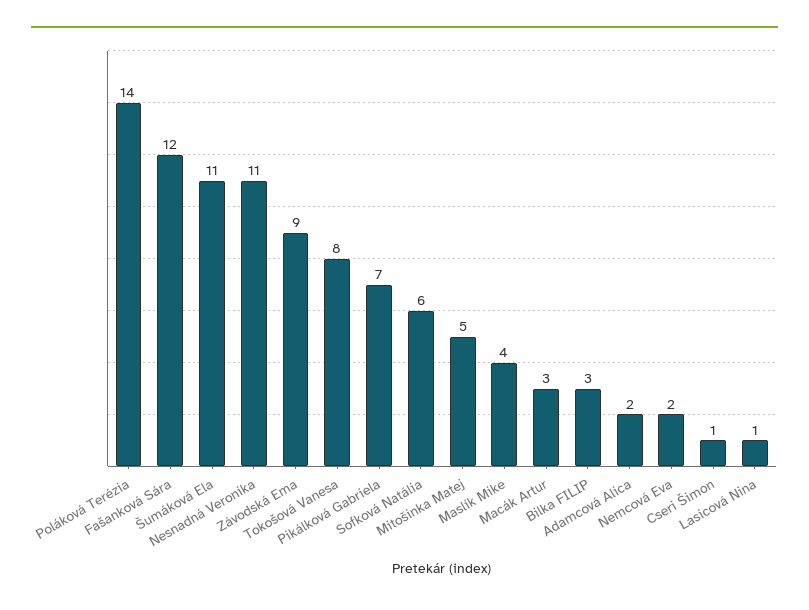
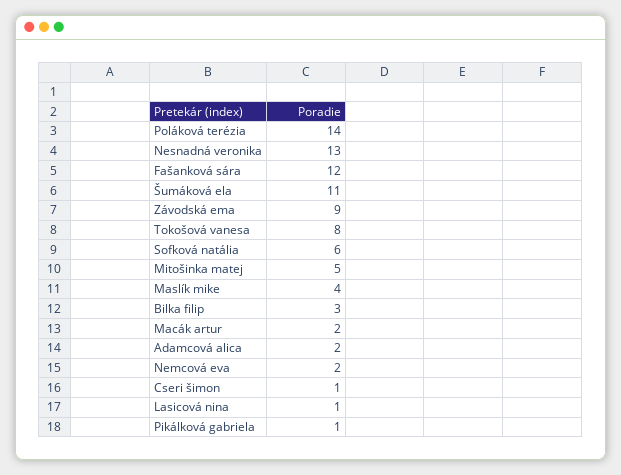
  {
    "Poláková Terézia": 14,
    "Fašanková Sára": 12,
    "Šumáková Ela": 11,
-   "Nesnadná Veronika": 11,
+   "Nesnadná Veronika": 13,
    "Závodská Ema": 9,
    "Tokošová Vanesa": 8,
-   "Pikálková Gabriela": 7,
+   "Pikálková Gabriela": 1,
    "Sofková Natália": 6,
    "Mitošinka Matej": 5,
    "Maslík Mike": 4,
-   "Macák Artur": 3,
+   "Macák Artur": 2,
    "Bilka FILIP": 3,
    "Adamcová Alica": 2,
    "Nemcová Eva": 2,
    "Cseri Šimon": 1,
    "Lasicová Nina": 1
  }

